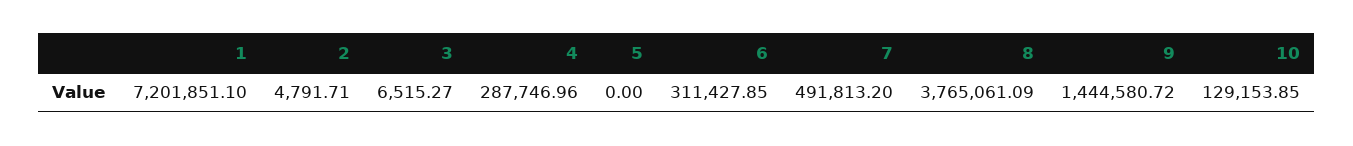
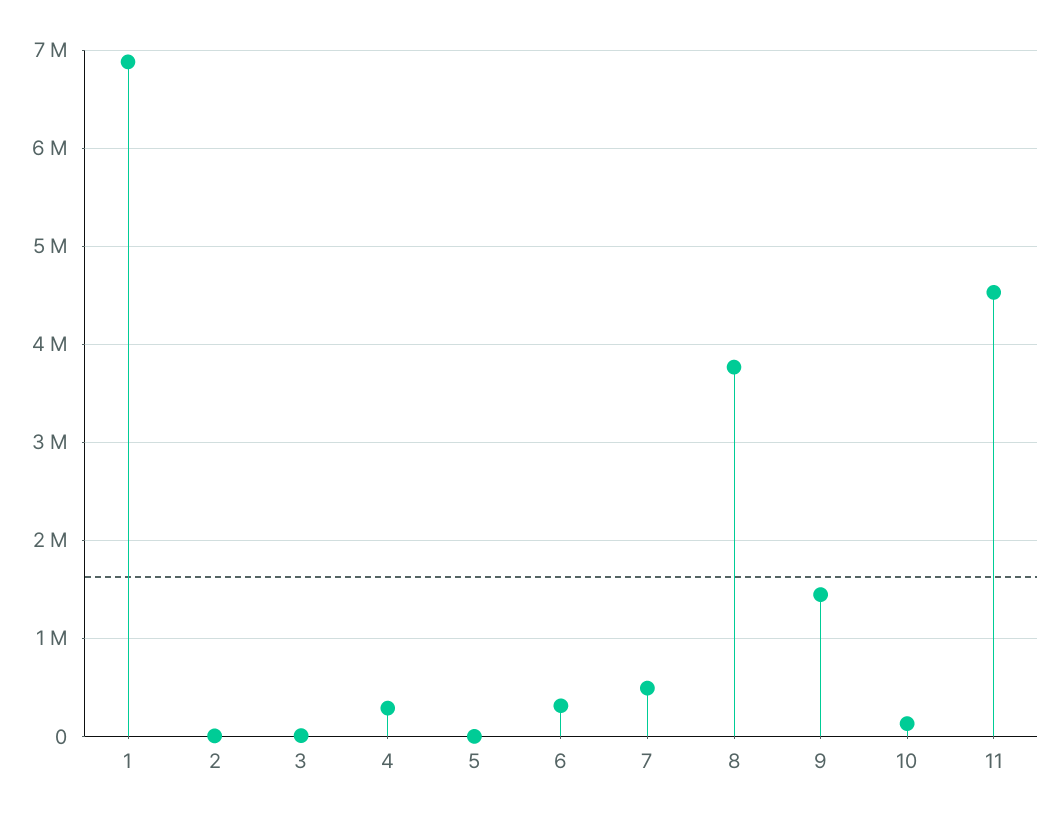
  {
-   "1": 7201851.1,
+   "1": 6900000,
    "2": 4791.71,
    "3": 6515.27,
    "4": 287746.96,
    "5": 0,
    "6": 311427.85,
    "7": 491813.2,
    "8": 3765061.09,
    "9": 1444580.72,
-   "10": 129153.85
+   "10": 129153.85,
+   "11": 4500000
  }

